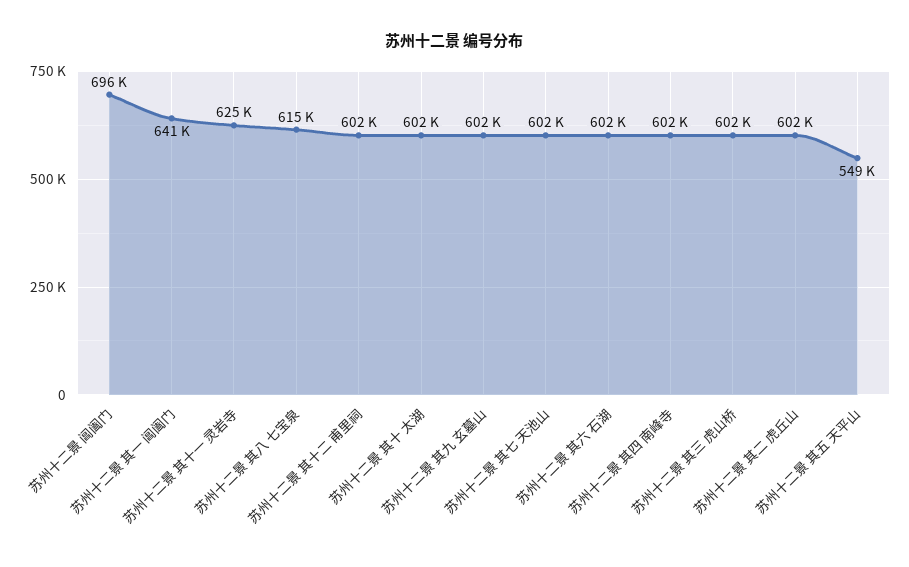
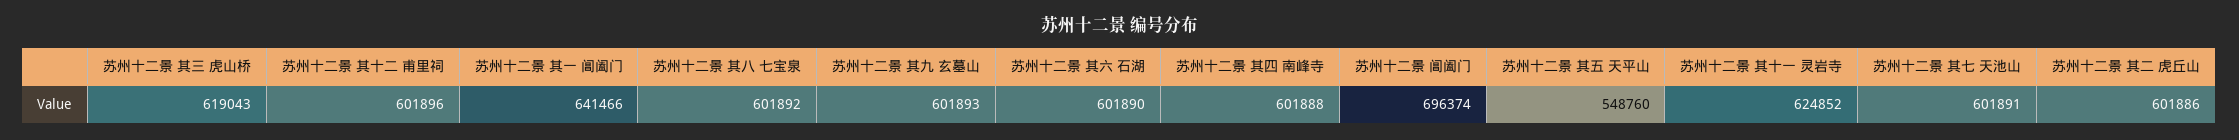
  {
    "苏州十二景 阊阖门": 696374,
    "苏州十二景 其一 阊阖门": 641466,
    "苏州十二景 其十一 灵岩寺": 624852,
-   "苏州十二景 其八 七宝泉": 615000,
+   "苏州十二景 其八 七宝泉": 601892,
    "苏州十二景 其十二 甫里祠": 601896,
-   "苏州十二景 其十 太湖": 602000,
    "苏州十二景 其九 玄墓山": 601893,
    "苏州十二景 其七 天池山": 601891,
    "苏州十二景 其六 石湖": 601890,
    "苏州十二景 其四 南峰寺": 601888,
-   "苏州十二景 其三 虎山桥": 602000,
+   "苏州十二景 其三 虎山桥": 619043,
    "苏州十二景 其二 虎丘山": 601886,
    "苏州十二景 其五 天平山": 548760
  }

